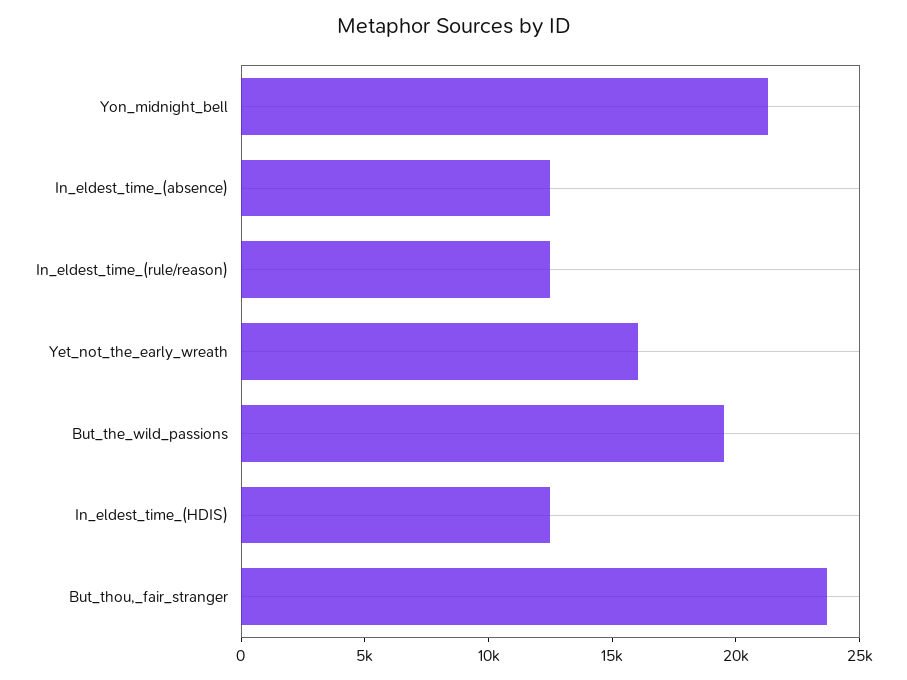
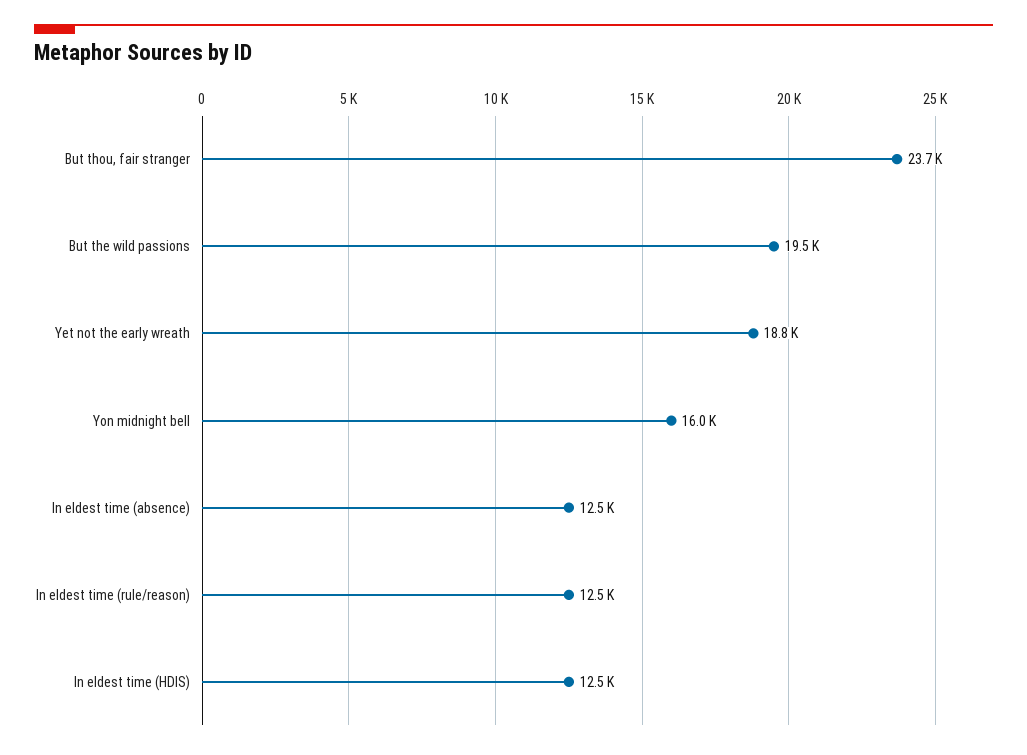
  {
-   "Yon_midnight_bell": 21000,
+   "Yon_midnight_bell": 16000,
    "In_eldest_time_(absence)": 12500,
    "In_eldest_time_(rule/reason)": 12500,
-   "Yet_not_the_early_wreath": 16000,
+   "Yet_not_the_early_wreath": 18800,
    "But_the_wild_passions": 19500,
    "In_eldest_time_(HDIS)": 12500,
    "But_thou,_fair_stranger": 23700
  }

